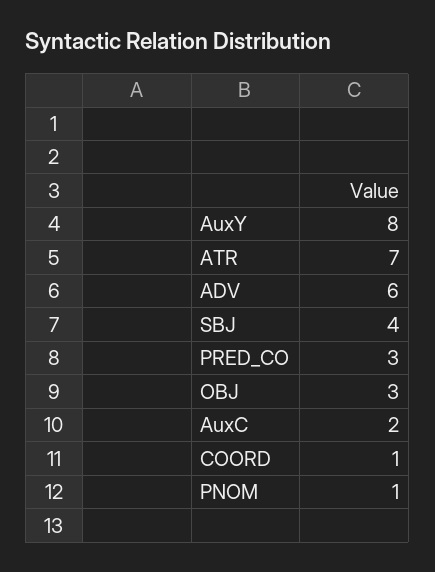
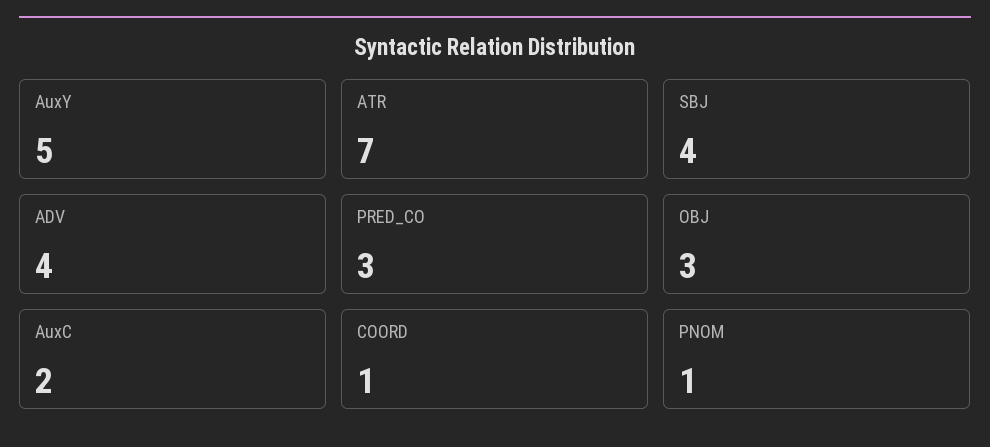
  {
-   "AuxY": 8,
+   "AuxY": 5,
    "ATR": 7,
-   "ADV": 6,
+   "ADV": 4,
    "SBJ": 4,
    "PRED_CO": 3,
    "OBJ": 3,
    "AuxC": 2,
    "COORD": 1,
    "PNOM": 1
  }

